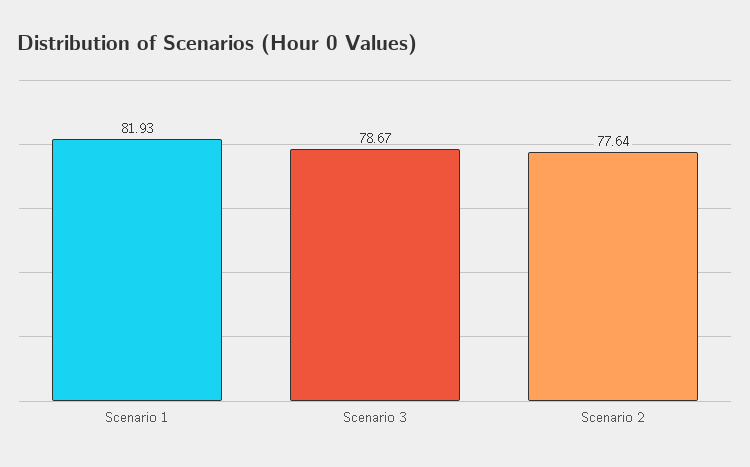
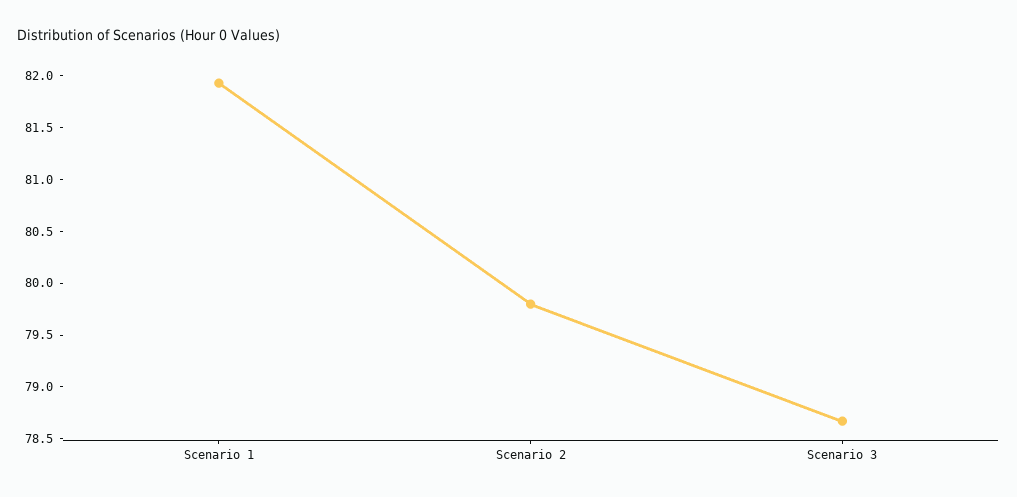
  {
    "Scenario 1": 81.93,
    "Scenario 3": 78.67,
-   "Scenario 2": 77.64
+   "Scenario 2": 79.8
  }

